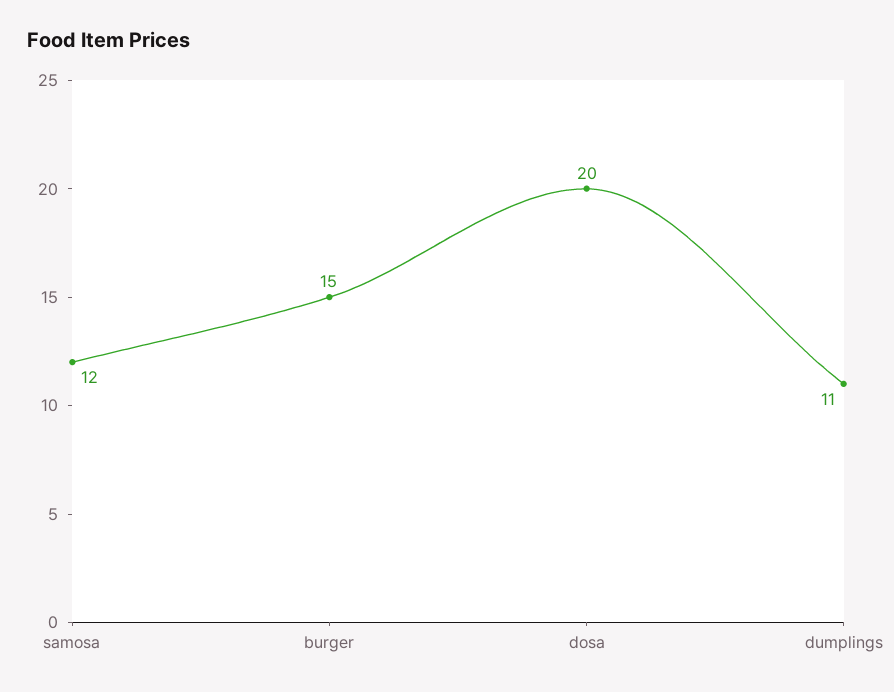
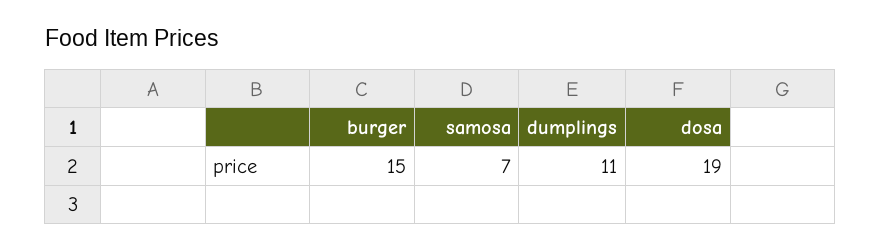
  {
-   "samosa": 12,
+   "samosa": 7,
    "burger": 15,
-   "dosa": 20,
+   "dosa": 19,
    "dumplings": 11
  }

